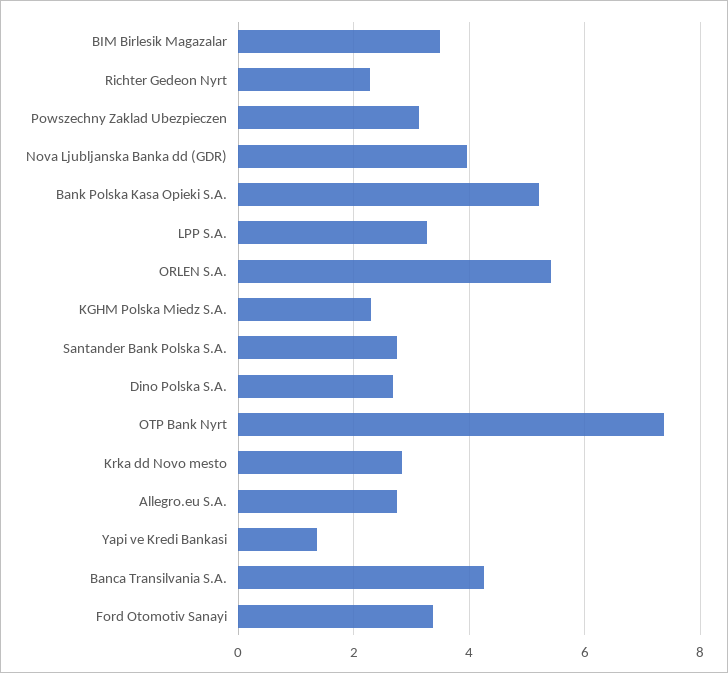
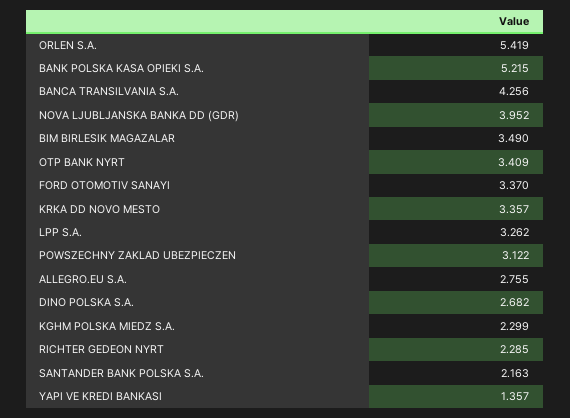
  {
    "BIM Birlesik Magazalar": 3.49,
    "Richter Gedeon Nyrt": 2.285,
    "Powszechny Zaklad Ubezpieczen": 3.122,
    "Nova Ljubljanska Banka dd (GDR)": 3.952,
    "Bank Polska Kasa Opieki S.A.": 5.215,
    "LPP S.A.": 3.262,
    "ORLEN S.A.": 5.419,
    "KGHM Polska Miedz S.A.": 2.299,
-   "Santander Bank Polska S.A.": 2.8,
+   "Santander Bank Polska S.A.": 2.163,
    "Dino Polska S.A.": 2.682,
-   "OTP Bank Nyrt": 7.4,
+   "OTP Bank Nyrt": 3.409,
-   "Krka dd Novo mesto": 2.8,
+   "Krka dd Novo mesto": 3.357,
    "Allegro.eu S.A.": 2.755,
    "Yapi ve Kredi Bankasi": 1.357,
    "Banca Transilvania S.A.": 4.256,
    "Ford Otomotiv Sanayi": 3.37
  }

